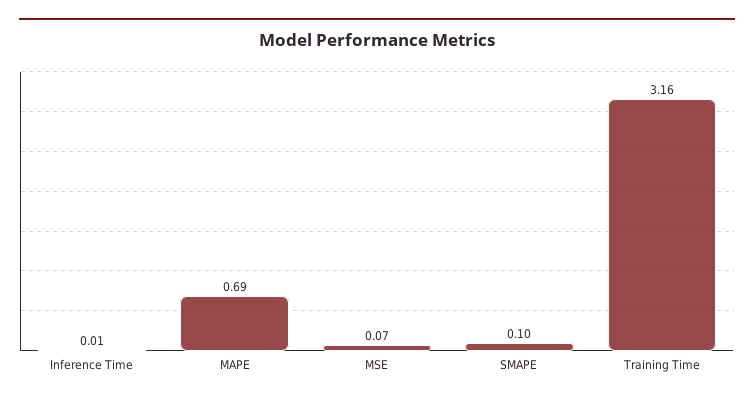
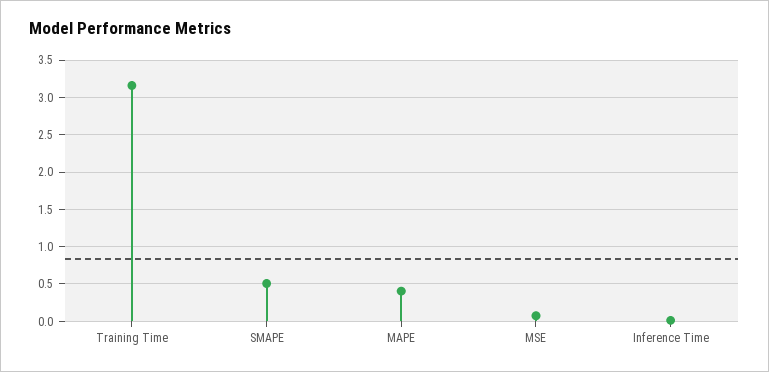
  {
    "Inference Time": 0.01,
-   "MAPE": 0.69,
+   "MAPE": 0.4,
    "MSE": 0.07,
-   "SMAPE": 0.1,
+   "SMAPE": 0.5,
    "Training Time": 3.16
  }

